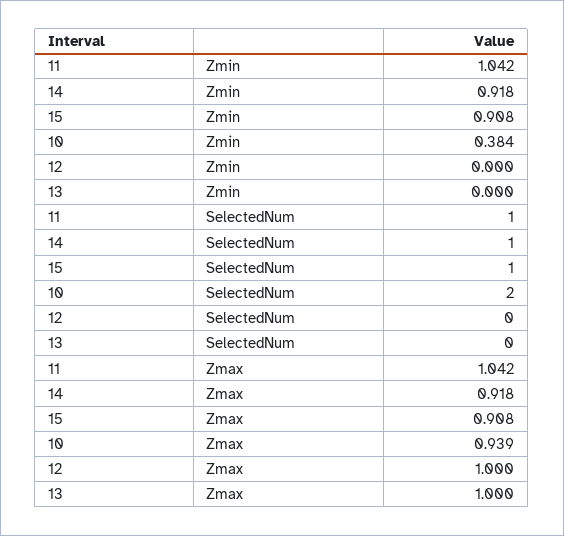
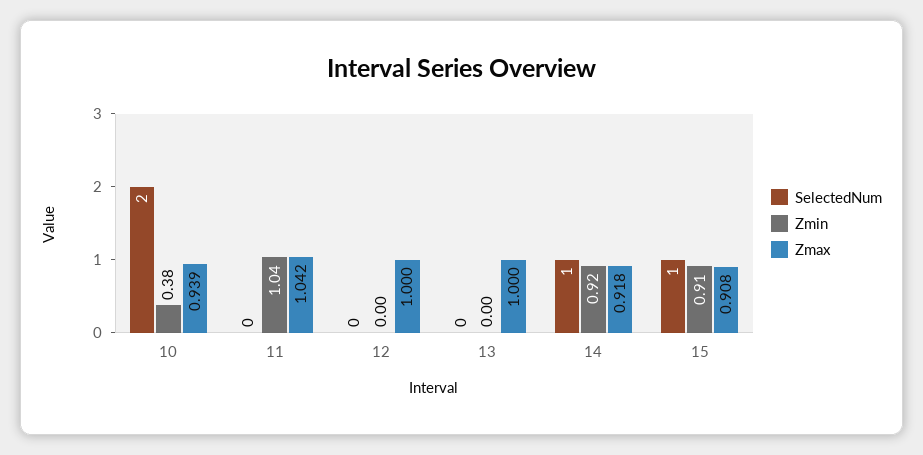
  {
    "Zmin": {
      "11": 1.042,
      "14": 0.918,
      "15": 0.908,
      "10": 0.384,
      "12": 0,
      "13": 0
    },
    "SelectedNum": {
-     "11": 1,
+     "11": 0,
      "14": 1,
      "15": 1,
      "10": 2,
      "12": 0,
      "13": 0
    },
    "Zmax": {
      "11": 1.042,
      "14": 0.918,
      "15": 0.908,
      "10": 0.939,
      "12": 1,
      "13": 1
    }
  }

